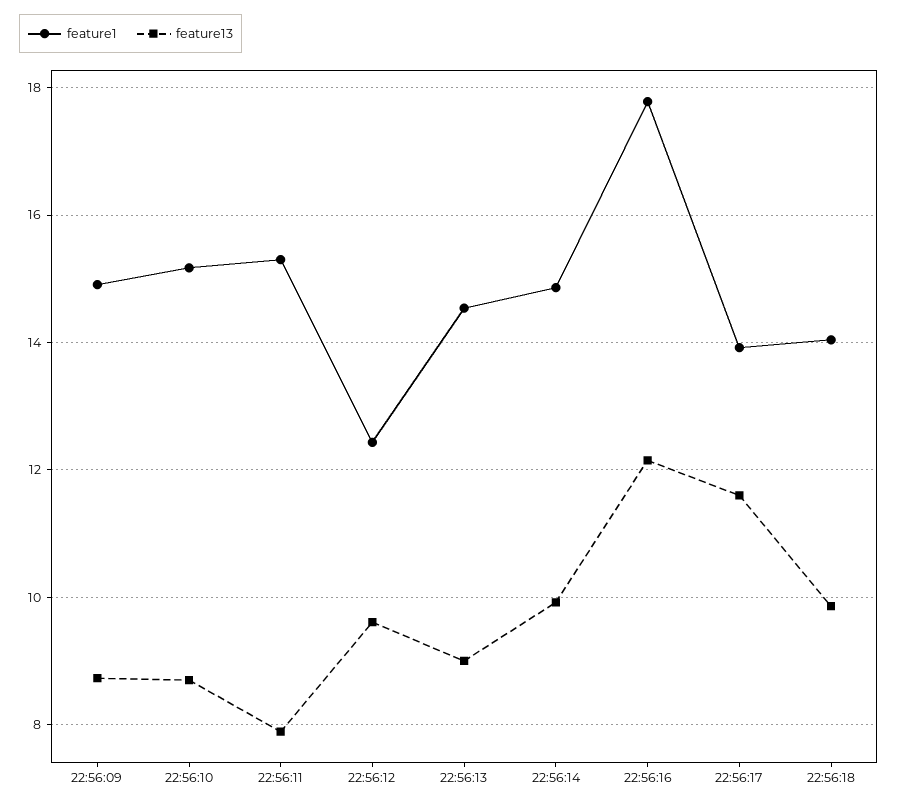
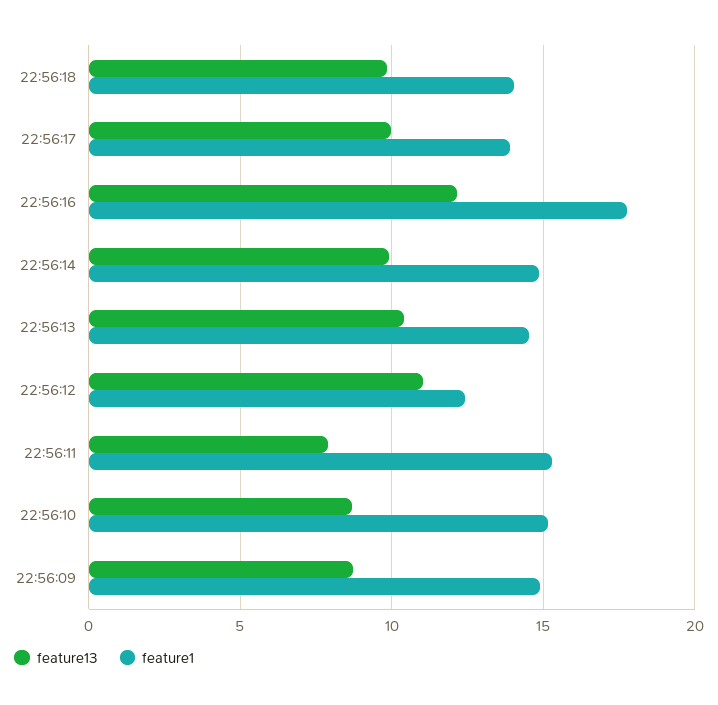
  {
    "feature1": {
      "22:56:09": 15,
      "22:56:10": 15.2,
      "22:56:11": 15.4,
      "22:56:12": 12.4,
      "22:56:13": 14.6,
      "22:56:14": 14.8,
      "22:56:16": 17.8,
      "22:56:17": 14,
      "22:56:18": 14
    },
    "feature13": {
      "22:56:09": 8.8,
      "22:56:10": 8.8,
      "22:56:11": 7.8,
-     "22:56:12": 9.6,
+     "22:56:12": 11,
-     "22:56:13": 9,
+     "22:56:13": 10.5,
      "22:56:14": 10,
      "22:56:16": 12.2,
-     "22:56:17": 11.6,
+     "22:56:17": 10,
      "22:56:18": 9.8
    }
  }

